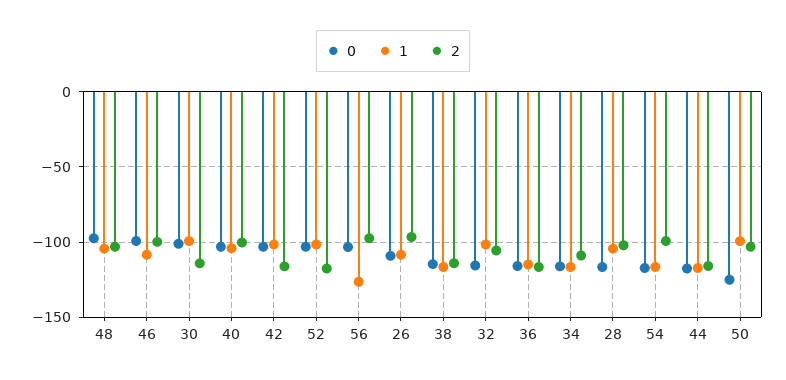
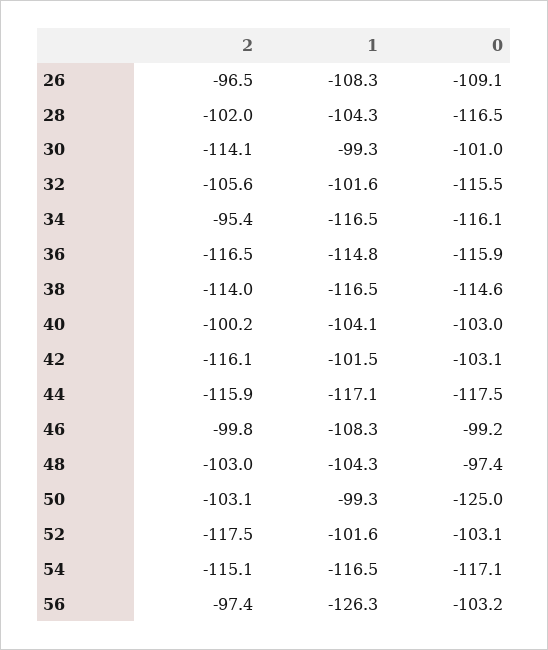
  {
    "0": {
      "48": -97.4,
      "46": -99.2,
      "30": -101,
      "40": -103,
      "42": -103.1,
      "52": -103.1,
      "56": -103.2,
      "26": -109.1,
      "38": -114.6,
      "32": -115.5,
      "36": -115.9,
      "34": -116.1,
      "28": -116.5,
      "54": -117.1,
      "44": -117.5,
      "50": -125
    },
    "1": {
      "48": -104.3,
      "46": -108.3,
      "30": -99.3,
      "40": -104.1,
      "42": -101.5,
      "52": -101.6,
      "56": -126.3,
      "26": -108.3,
      "38": -116.5,
      "32": -101.6,
      "36": -114.8,
      "34": -116.5,
      "28": -104.3,
      "54": -116.5,
      "44": -117.1,
      "50": -99.3
    },
    "2": {
      "48": -103,
      "46": -99.8,
      "30": -114.1,
      "40": -100.2,
      "42": -116.1,
      "52": -117.5,
      "56": -97.4,
      "26": -96.5,
      "38": -114,
      "32": -105.6,
      "36": -116.5,
-     "34": -110,
+     "34": -95.4,
      "28": -102,
-     "54": -100,
+     "54": -115.1,
      "44": -115.9,
      "50": -103.1
    }
  }

